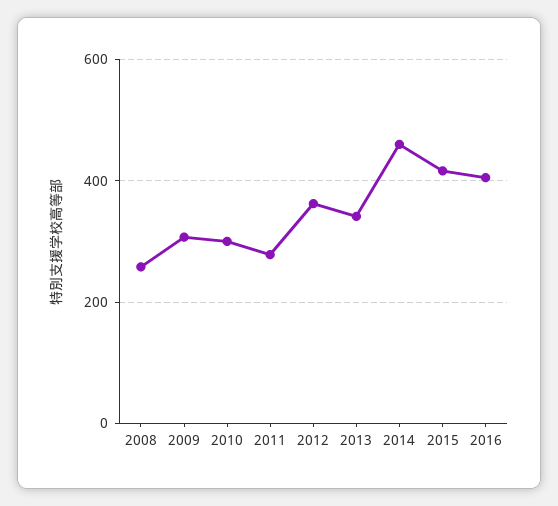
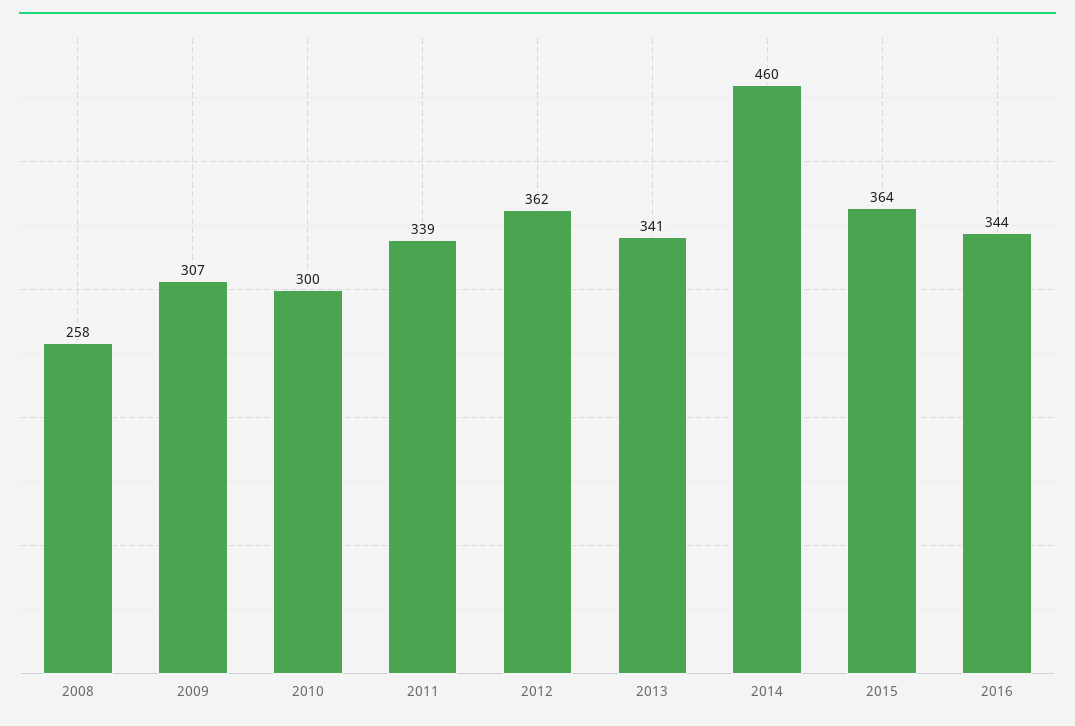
  {
    "2008": 258,
    "2009": 307,
    "2010": 300,
-   "2011": 280,
+   "2011": 339,
    "2012": 362,
    "2013": 341,
    "2014": 460,
-   "2015": 420,
+   "2015": 364,
-   "2016": 400
+   "2016": 344
  }

